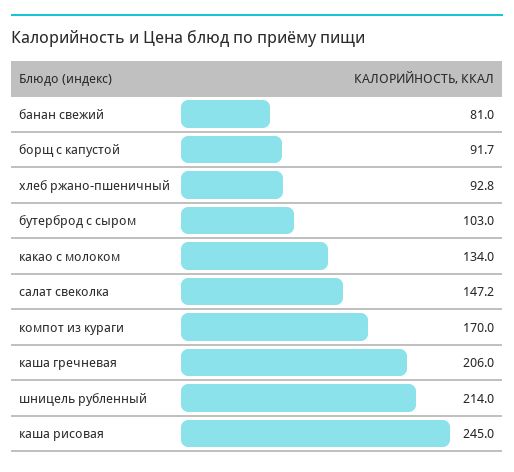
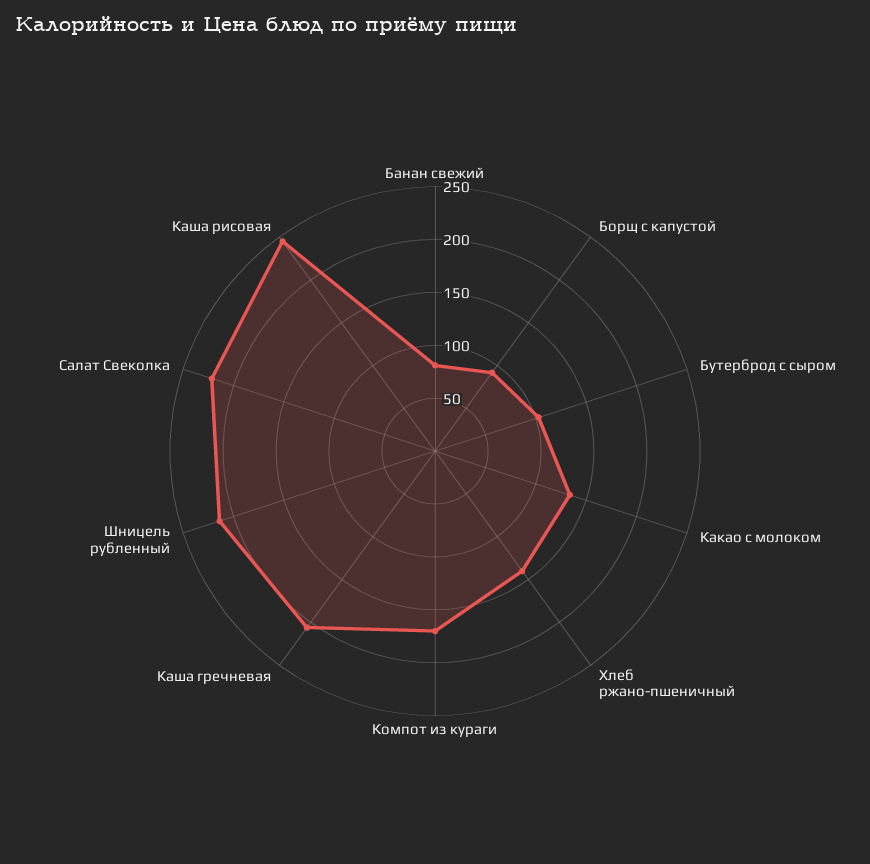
  {
    "банан свежий": 81,
    "борщ с капустой": 91.7,
-   "хлеб ржано-пшеничный": 92.8,
+   "хлеб ржано-пшеничный": 140,
    "бутерброд с сыром": 103,
    "какао с молоком": 134,
-   "салат свеколка": 147.2,
+   "салат свеколка": 220,
    "компот из кураги": 170,
    "каша гречневая": 206,
    "шницель рубленный": 214,
    "каша рисовая": 245
  }

